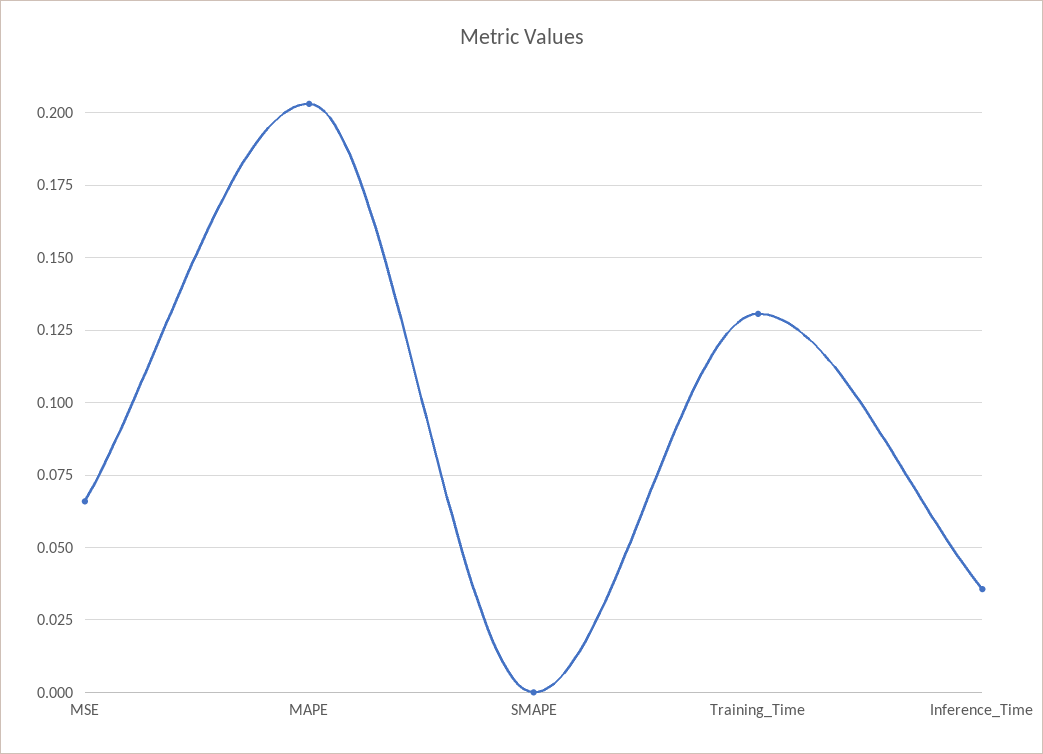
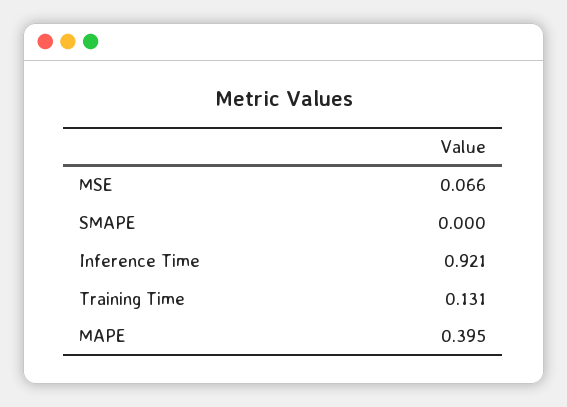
  {
    "MSE": 0.066,
-   "MAPE": 0.2025,
+   "MAPE": 0.395,
    "SMAPE": 0,
    "Training_Time": 0.131,
-   "Inference_Time": 0.035
+   "Inference_Time": 0.921
  }

